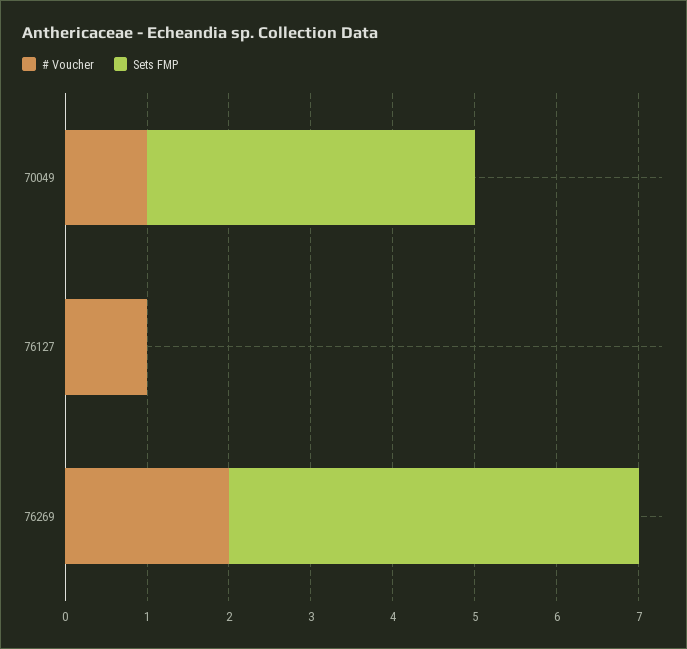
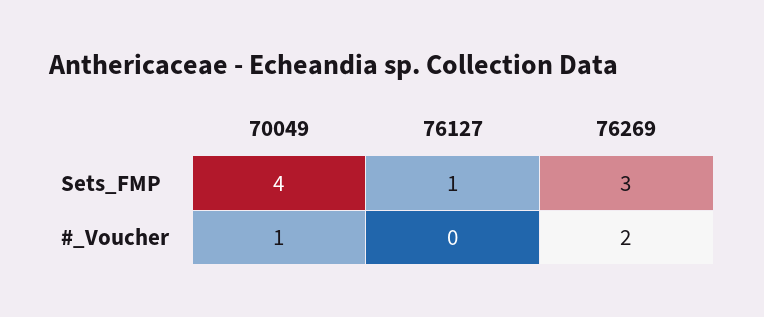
  {
    "# Voucher": {
      "70049": 1,
-     "76127": 1,
+     "76127": 0,
      "76269": 2
    },
    "Sets FMP": {
      "70049": 4,
-     "76127": 0,
+     "76127": 1,
-     "76269": 5
+     "76269": 3
    }
  }

